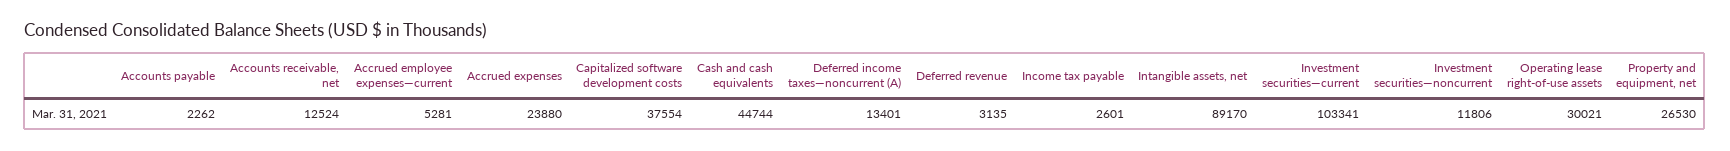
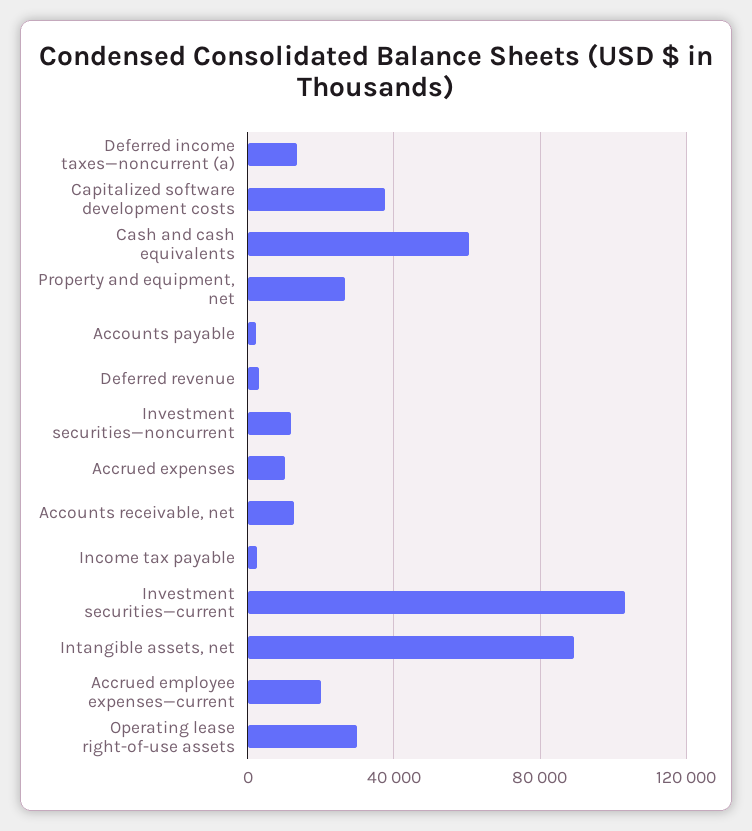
  {
    "Accounts payable": 2262,
    "Accounts receivable, net": 12524,
-   "Accrued employee expenses—current": 5281,
+   "Accrued employee expenses—current": 20000,
-   "Accrued expenses": 23880,
+   "Accrued expenses": 10000,
    "Capitalized software development costs": 37554,
-   "Cash and cash equivalents": 44744,
+   "Cash and cash equivalents": 60000,
    "Deferred income taxes—noncurrent (A)": 13401,
    "Deferred revenue": 3135,
    "Income tax payable": 2601,
    "Intangible assets, net": 89170,
    "Investment securities—current": 103341,
    "Investment securities—noncurrent": 11806,
    "Operating lease right-of-use assets": 30021,
    "Property and equipment, net": 26530
  }

